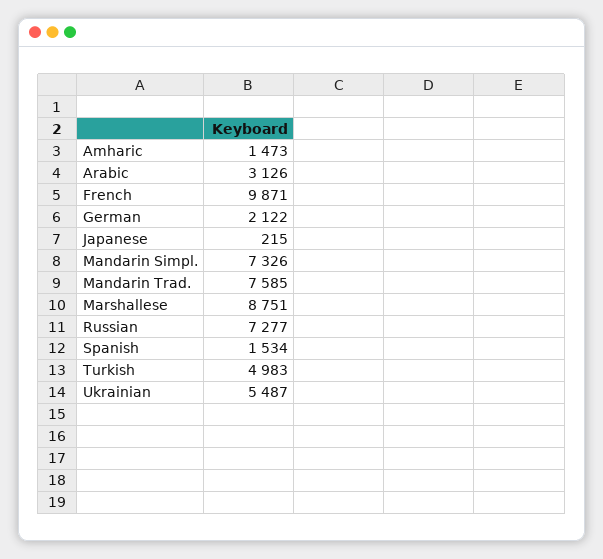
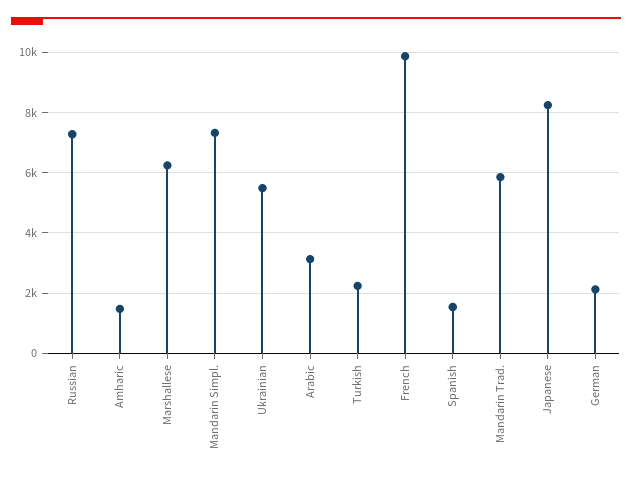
  {
    "Amharic": 1473,
    "Arabic": 3126,
    "French": 9871,
    "German": 2122,
-   "Japanese": 215,
+   "Japanese": 8200,
    "Mandarin Simpl.": 7326,
-   "Mandarin Trad.": 7585,
+   "Mandarin Trad.": 5800,
-   "Marshallese": 8751,
+   "Marshallese": 6200,
    "Russian": 7277,
    "Spanish": 1534,
-   "Turkish": 4983,
+   "Turkish": 2200,
    "Ukrainian": 5487
  }

